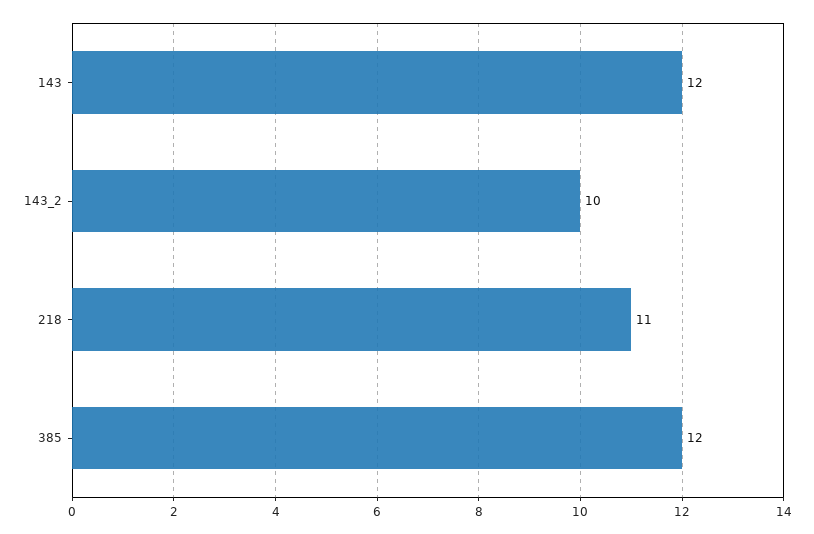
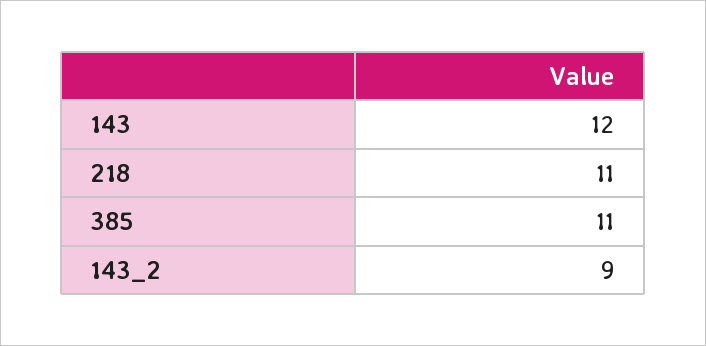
  {
    "143": 12,
-   "143_2": 10,
+   "143_2": 9,
    "218": 11,
-   "385": 12
+   "385": 11
  }

